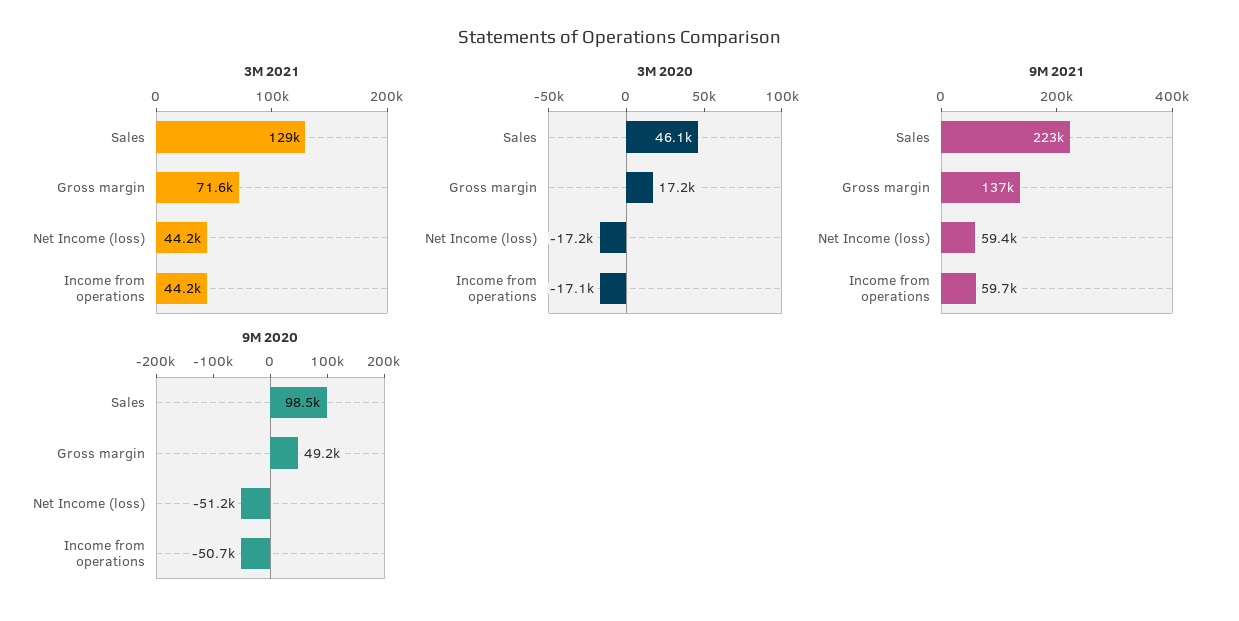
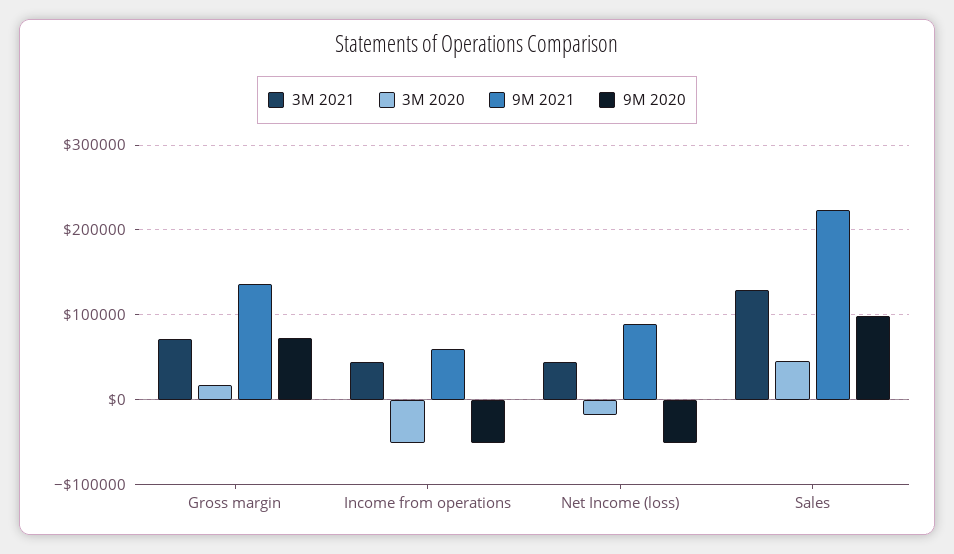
  {
    "3M 2021": {
      "Sales": 129000,
      "Gross margin": 71600,
      "Net Income (loss)": 44200,
      "Income from operations": 44200
    },
    "3M 2020": {
      "Sales": 46100,
      "Gross margin": 17200,
      "Net Income (loss)": -17200,
-     "Income from operations": -17100
+     "Income from operations": -50000
    },
    "9M 2021": {
      "Sales": 223000,
      "Gross margin": 137000,
-     "Net Income (loss)": 59400,
+     "Net Income (loss)": 90000,
      "Income from operations": 59700
    },
    "9M 2020": {
      "Sales": 98500,
-     "Gross margin": 49200,
+     "Gross margin": 70000,
      "Net Income (loss)": -51200,
      "Income from operations": -50700
    }
  }

